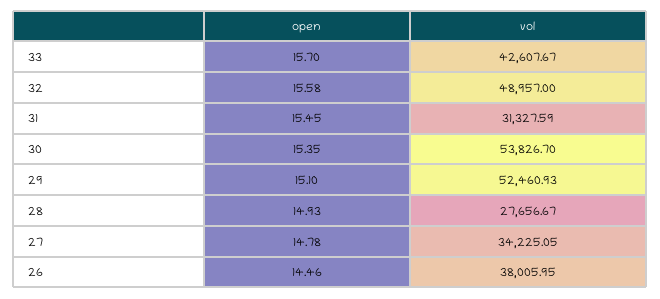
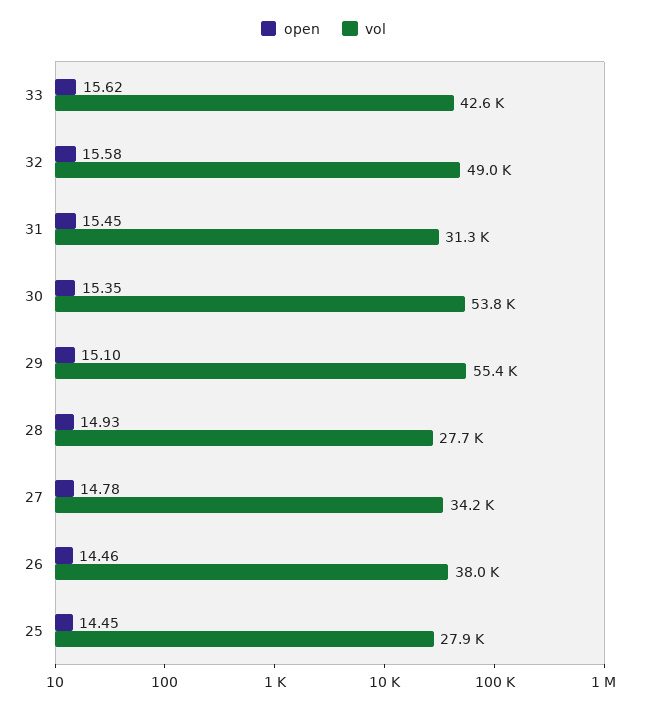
  {
    "open": {
-     "33": 15.7,
+     "33": 15.62,
      "32": 15.58,
      "31": 15.45,
      "30": 15.35,
      "29": 15.1,
      "28": 14.93,
      "27": 14.78,
-     "26": 14.46
+     "26": 14.46,
+     "25": 14.45
    },
    "vol": {
      "33": 42607.67,
      "32": 48957,
      "31": 31327.59,
      "30": 53826.7,
-     "29": 52460.93,
+     "29": 55400,
      "28": 27656.67,
      "27": 34225.05,
-     "26": 38005.95
+     "26": 38005.95,
+     "25": 27900
    }
  }

